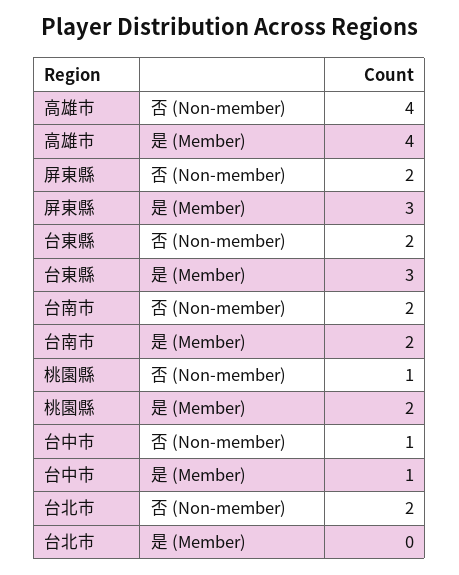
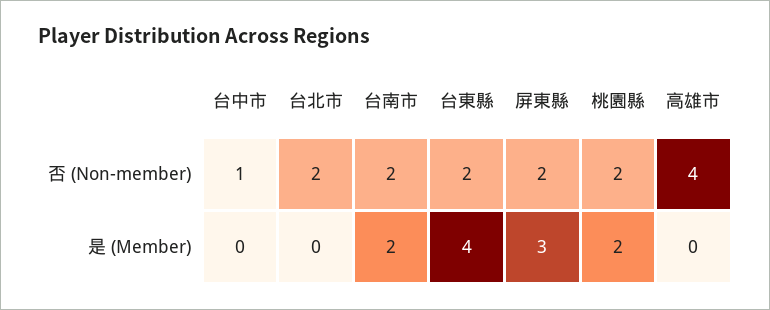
  {
    "高雄市": {
      "否 (Non-member)": 4,
-     "是 (Member)": 4
+     "是 (Member)": 0
    },
    "屏東縣": {
      "否 (Non-member)": 2,
      "是 (Member)": 3
    },
    "台東縣": {
      "否 (Non-member)": 2,
-     "是 (Member)": 3
+     "是 (Member)": 4
    },
    "台南市": {
      "否 (Non-member)": 2,
      "是 (Member)": 2
    },
    "桃園縣": {
-     "否 (Non-member)": 1,
+     "否 (Non-member)": 2,
      "是 (Member)": 2
    },
    "台中市": {
      "否 (Non-member)": 1,
-     "是 (Member)": 1
+     "是 (Member)": 0
    },
    "台北市": {
      "否 (Non-member)": 2,
      "是 (Member)": 0
    }
  }

